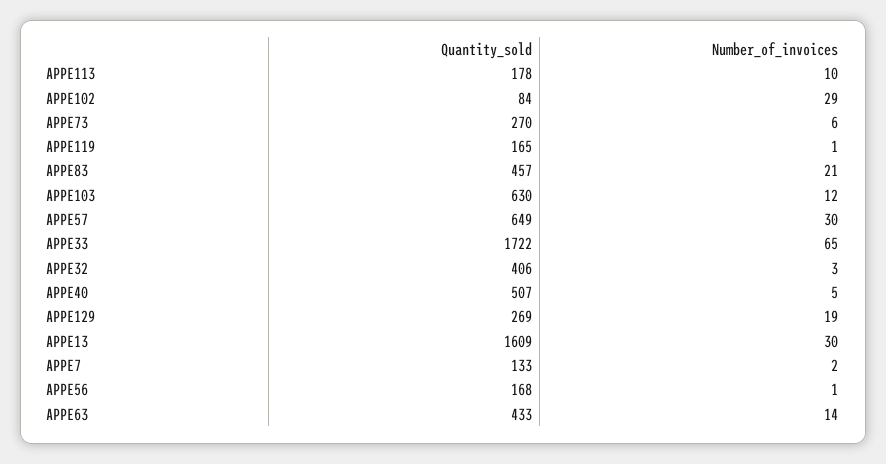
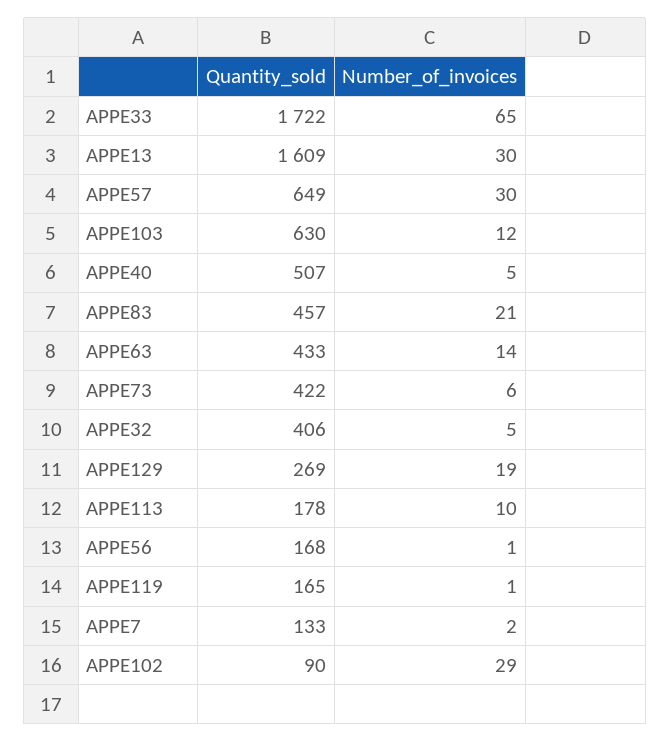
  {
    "Quantity_sold": {
      "APPE113": 178,
-     "APPE102": 84,
+     "APPE102": 90,
-     "APPE73": 270,
+     "APPE73": 422,
      "APPE119": 165,
      "APPE83": 457,
      "APPE103": 630,
      "APPE57": 649,
      "APPE33": 1722,
      "APPE32": 406,
      "APPE40": 507,
      "APPE129": 269,
      "APPE13": 1609,
      "APPE7": 133,
      "APPE56": 168,
      "APPE63": 433
    },
    "Number_of_invoices": {
      "APPE113": 10,
      "APPE102": 29,
      "APPE73": 6,
      "APPE119": 1,
      "APPE83": 21,
      "APPE103": 12,
      "APPE57": 30,
      "APPE33": 65,
-     "APPE32": 3,
+     "APPE32": 5,
      "APPE40": 5,
      "APPE129": 19,
      "APPE13": 30,
      "APPE7": 2,
      "APPE56": 1,
      "APPE63": 14
    }
  }

